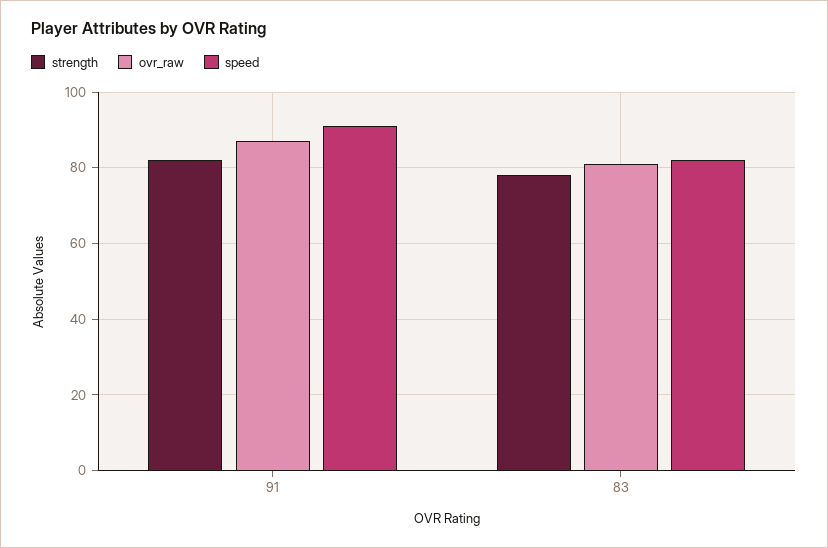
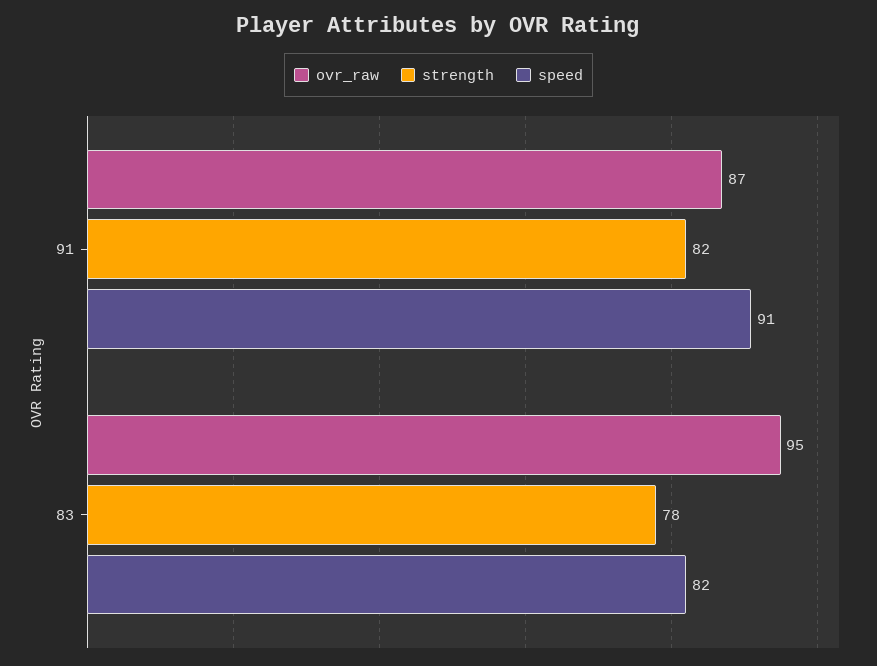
  {
    "strength": {
      "91": 82,
      "83": 78
    },
    "ovr_raw": {
      "91": 87,
-     "83": 80
+     "83": 95
    },
    "speed": {
      "91": 91,
      "83": 82
    }
  }

